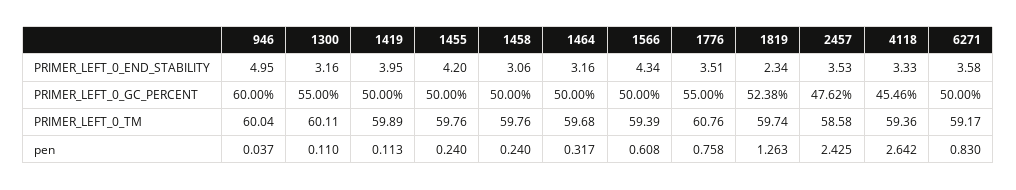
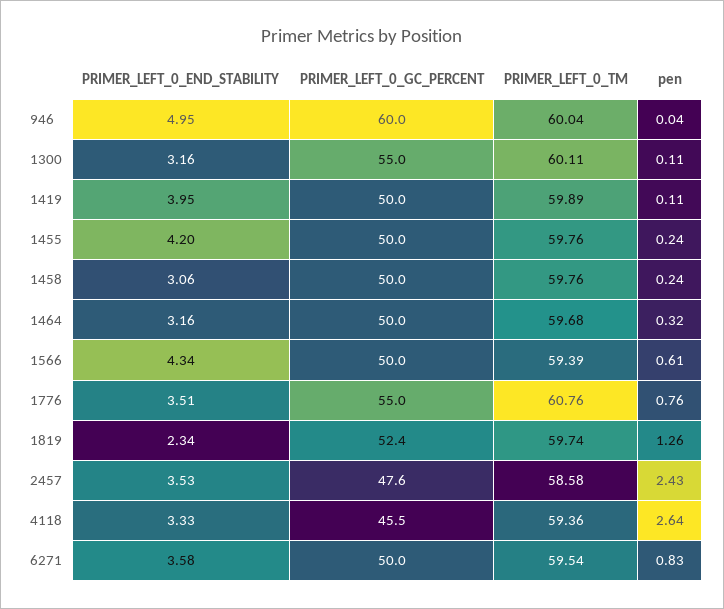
  {
    "946": {
      "PRIMER_LEFT_0_END_STABILITY": 4.95,
      "PRIMER_LEFT_0_GC_PERCENT": 60,
      "PRIMER_LEFT_0_TM": 60.04,
      "pen": 0.037
    },
    "1300": {
      "PRIMER_LEFT_0_END_STABILITY": 3.16,
      "PRIMER_LEFT_0_GC_PERCENT": 55,
      "PRIMER_LEFT_0_TM": 60.11,
      "pen": 0.11
    },
    "1419": {
      "PRIMER_LEFT_0_END_STABILITY": 3.95,
      "PRIMER_LEFT_0_GC_PERCENT": 50,
      "PRIMER_LEFT_0_TM": 59.89,
      "pen": 0.113
    },
    "1455": {
      "PRIMER_LEFT_0_END_STABILITY": 4.2,
      "PRIMER_LEFT_0_GC_PERCENT": 50,
      "PRIMER_LEFT_0_TM": 59.76,
      "pen": 0.24
    },
    "1458": {
      "PRIMER_LEFT_0_END_STABILITY": 3.06,
      "PRIMER_LEFT_0_GC_PERCENT": 50,
      "PRIMER_LEFT_0_TM": 59.76,
      "pen": 0.24
    },
    "1464": {
      "PRIMER_LEFT_0_END_STABILITY": 3.16,
      "PRIMER_LEFT_0_GC_PERCENT": 50,
      "PRIMER_LEFT_0_TM": 59.68,
      "pen": 0.317
    },
    "1566": {
      "PRIMER_LEFT_0_END_STABILITY": 4.34,
      "PRIMER_LEFT_0_GC_PERCENT": 50,
      "PRIMER_LEFT_0_TM": 59.39,
      "pen": 0.608
    },
    "1776": {
      "PRIMER_LEFT_0_END_STABILITY": 3.51,
      "PRIMER_LEFT_0_GC_PERCENT": 55,
      "PRIMER_LEFT_0_TM": 60.76,
      "pen": 0.758
    },
    "1819": {
      "PRIMER_LEFT_0_END_STABILITY": 2.34,
      "PRIMER_LEFT_0_GC_PERCENT": 52.38,
      "PRIMER_LEFT_0_TM": 59.74,
      "pen": 1.263
    },
    "2457": {
      "PRIMER_LEFT_0_END_STABILITY": 3.53,
      "PRIMER_LEFT_0_GC_PERCENT": 47.62,
      "PRIMER_LEFT_0_TM": 58.58,
      "pen": 2.425
    },
    "4118": {
      "PRIMER_LEFT_0_END_STABILITY": 3.33,
      "PRIMER_LEFT_0_GC_PERCENT": 45.46,
      "PRIMER_LEFT_0_TM": 59.36,
      "pen": 2.642
    },
    "6271": {
      "PRIMER_LEFT_0_END_STABILITY": 3.58,
      "PRIMER_LEFT_0_GC_PERCENT": 50,
-     "PRIMER_LEFT_0_TM": 59.17,
+     "PRIMER_LEFT_0_TM": 59.54,
      "pen": 0.83
    }
  }

